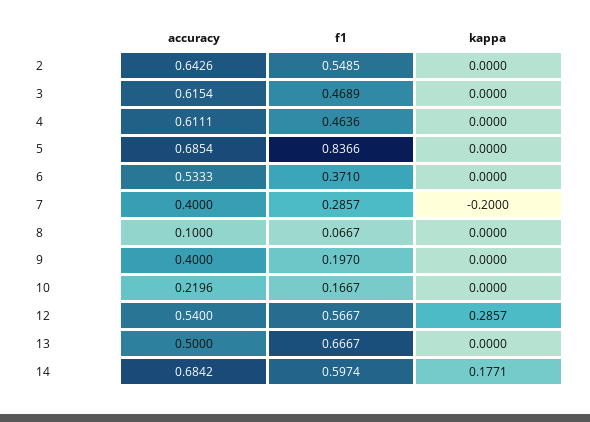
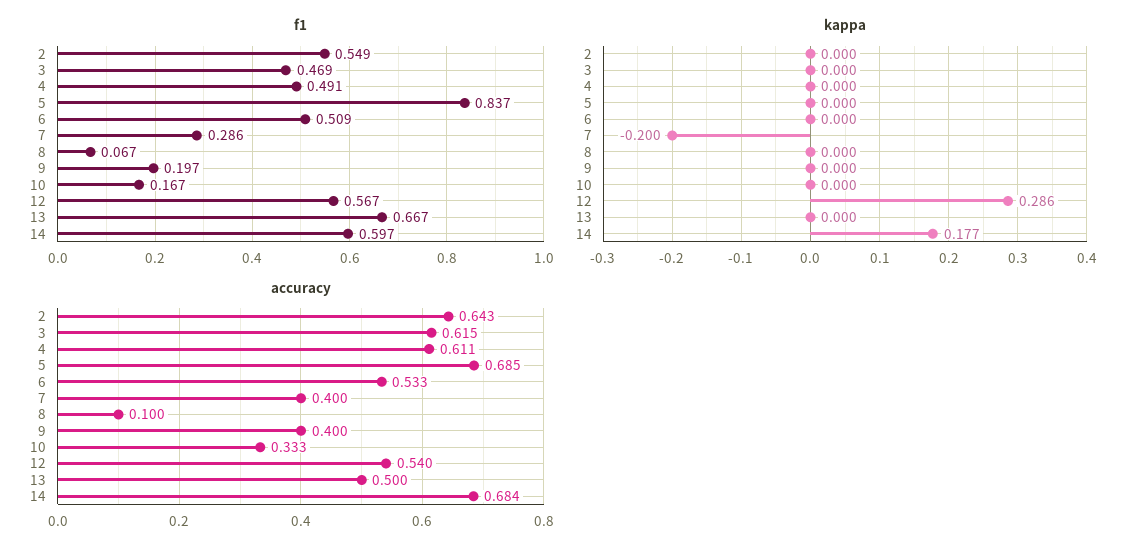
  {
    "accuracy": {
      "2": 0.6426,
      "3": 0.6154,
      "4": 0.6111,
      "5": 0.6854,
      "6": 0.5333,
      "7": 0.4,
      "8": 0.1,
      "9": 0.4,
-     "10": 0.2196,
+     "10": 0.333,
      "12": 0.54,
      "13": 0.5,
      "14": 0.6842
    },
    "f1": {
      "2": 0.5485,
      "3": 0.4689,
-     "4": 0.4636,
+     "4": 0.491,
      "5": 0.8366,
-     "6": 0.371,
+     "6": 0.509,
      "7": 0.2857,
      "8": 0.0667,
      "9": 0.197,
      "10": 0.1667,
      "12": 0.5667,
      "13": 0.6667,
      "14": 0.5974
    },
    "kappa": {
      "2": 0,
      "3": 0,
      "4": 0,
      "5": 0,
      "6": 0,
      "7": -0.2,
      "8": 0,
      "9": 0,
      "10": 0,
      "12": 0.2857,
      "13": 0,
      "14": 0.1771
    }
  }

